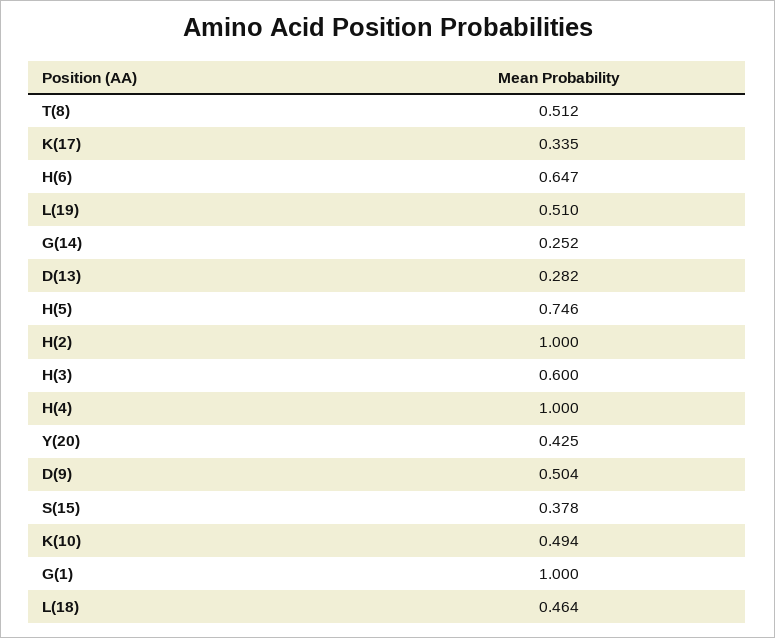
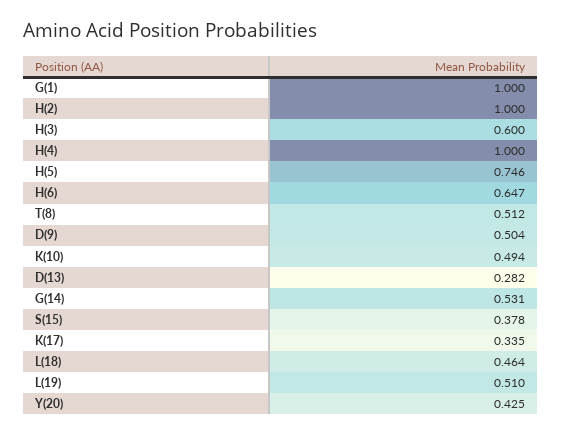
  {
    "T(8)": 0.512,
    "K(17)": 0.335,
    "H(6)": 0.647,
    "L(19)": 0.51,
-   "G(14)": 0.252,
+   "G(14)": 0.531,
    "D(13)": 0.282,
    "H(5)": 0.746,
    "H(2)": 1,
    "H(3)": 0.6,
    "H(4)": 1,
    "Y(20)": 0.425,
    "D(9)": 0.504,
    "S(15)": 0.378,
    "K(10)": 0.494,
    "G(1)": 1,
    "L(18)": 0.464
  }

